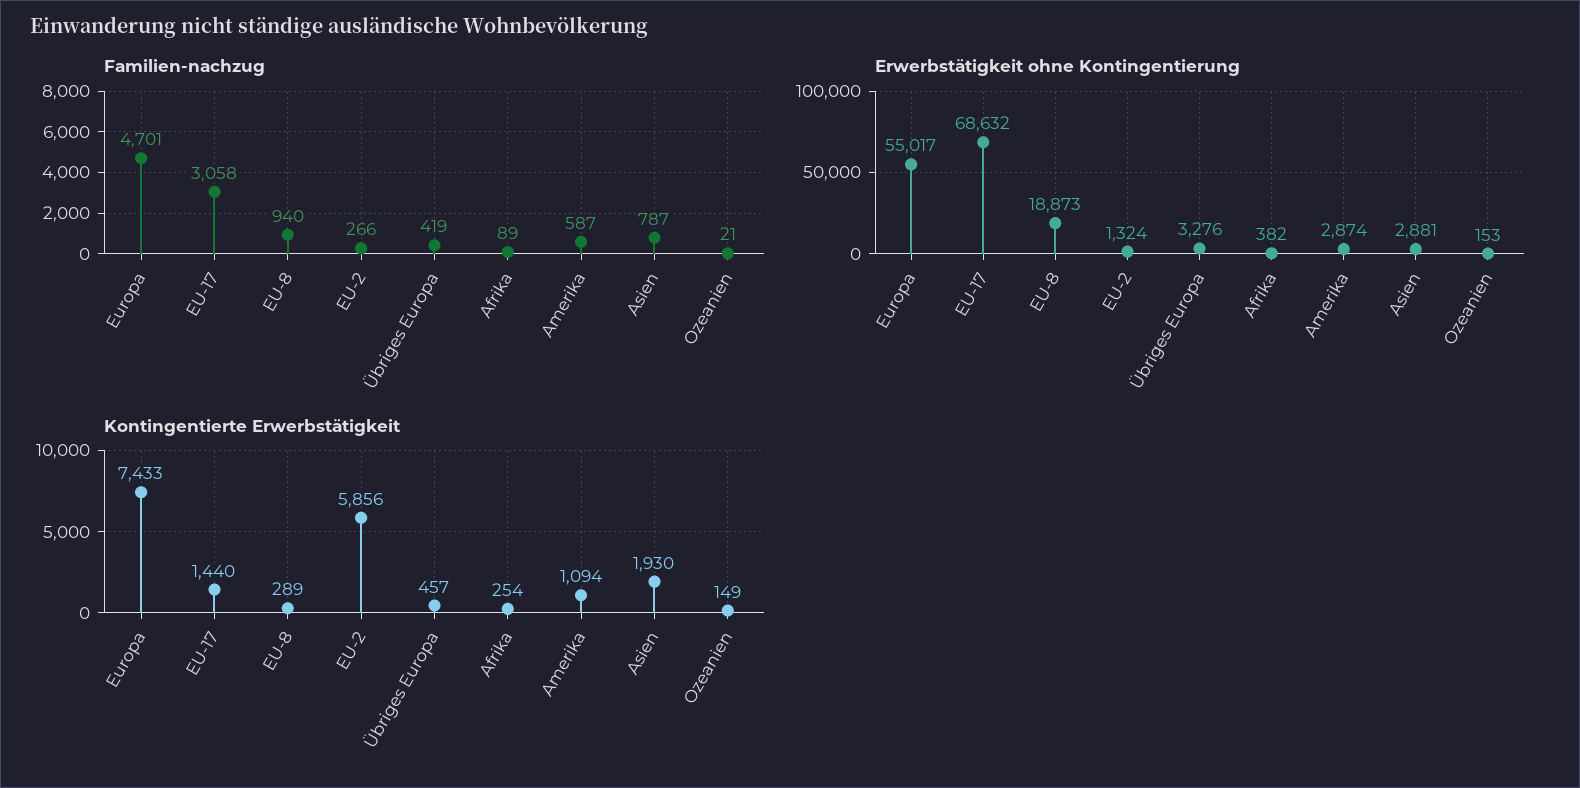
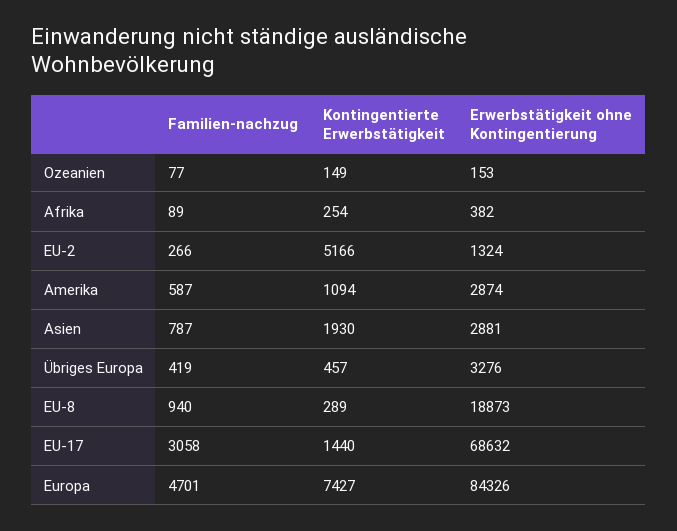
  {
    "Familien-nachzug": {
      "Europa": 4701,
      "EU-17": 3058,
      "EU-8": 940,
      "EU-2": 266,
      "Übriges Europa": 419,
      "Afrika": 89,
      "Amerika": 587,
      "Asien": 787,
-     "Ozeanien": 21
+     "Ozeanien": 77
    },
    "Erwerbstätigkeit ohne Kontingentierung": {
-     "Europa": 55017,
+     "Europa": 84326,
      "EU-17": 68632,
      "EU-8": 18873,
      "EU-2": 1324,
      "Übriges Europa": 3276,
      "Afrika": 382,
      "Amerika": 2874,
      "Asien": 2881,
      "Ozeanien": 153
    },
    "Kontingentierte Erwerbstätigkeit": {
-     "Europa": 7433,
+     "Europa": 7427,
      "EU-17": 1440,
      "EU-8": 289,
-     "EU-2": 5856,
+     "EU-2": 5166,
      "Übriges Europa": 457,
      "Afrika": 254,
      "Amerika": 1094,
      "Asien": 1930,
      "Ozeanien": 149
    }
  }

